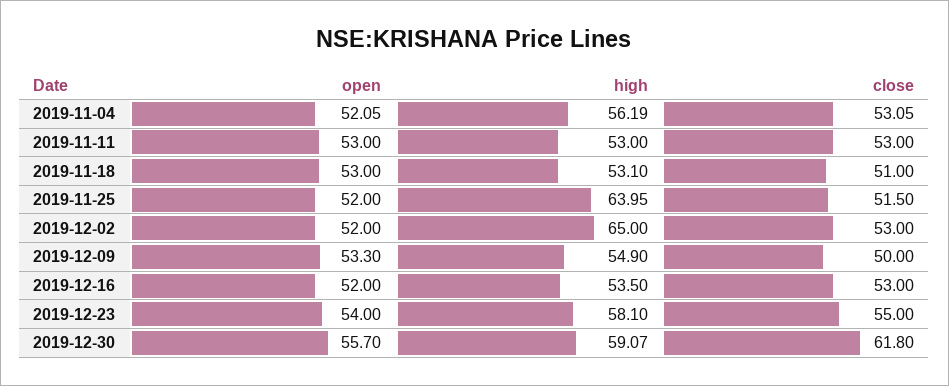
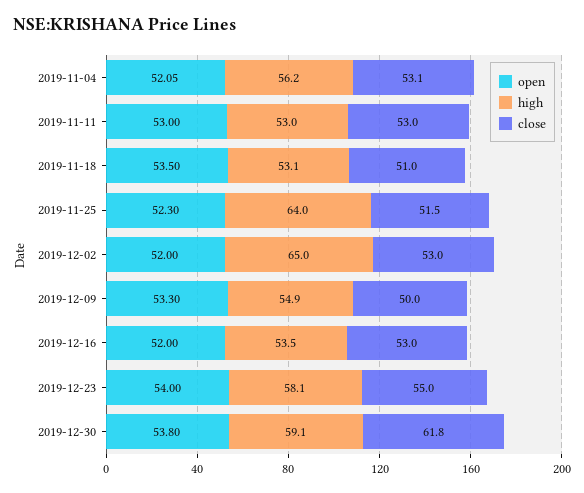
  {
    "open": {
      "2019-11-04": 52.05,
      "2019-11-11": 53,
-     "2019-11-18": 53,
+     "2019-11-18": 53.5,
-     "2019-11-25": 52,
+     "2019-11-25": 52.3,
      "2019-12-02": 52,
      "2019-12-09": 53.3,
      "2019-12-16": 52,
      "2019-12-23": 54,
-     "2019-12-30": 55.7
+     "2019-12-30": 53.8
    },
    "high": {
      "2019-11-04": 56.19,
      "2019-11-11": 53,
      "2019-11-18": 53.1,
      "2019-11-25": 63.95,
      "2019-12-02": 65,
      "2019-12-09": 54.9,
      "2019-12-16": 53.5,
      "2019-12-23": 58.1,
      "2019-12-30": 59.07
    },
    "close": {
      "2019-11-04": 53.05,
      "2019-11-11": 53,
      "2019-11-18": 51,
      "2019-11-25": 51.5,
      "2019-12-02": 53,
      "2019-12-09": 50,
      "2019-12-16": 53,
      "2019-12-23": 55,
      "2019-12-30": 61.8
    }
  }

